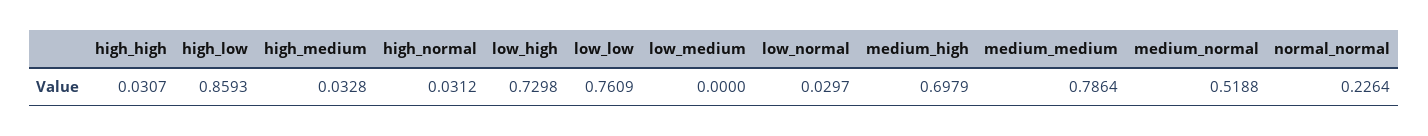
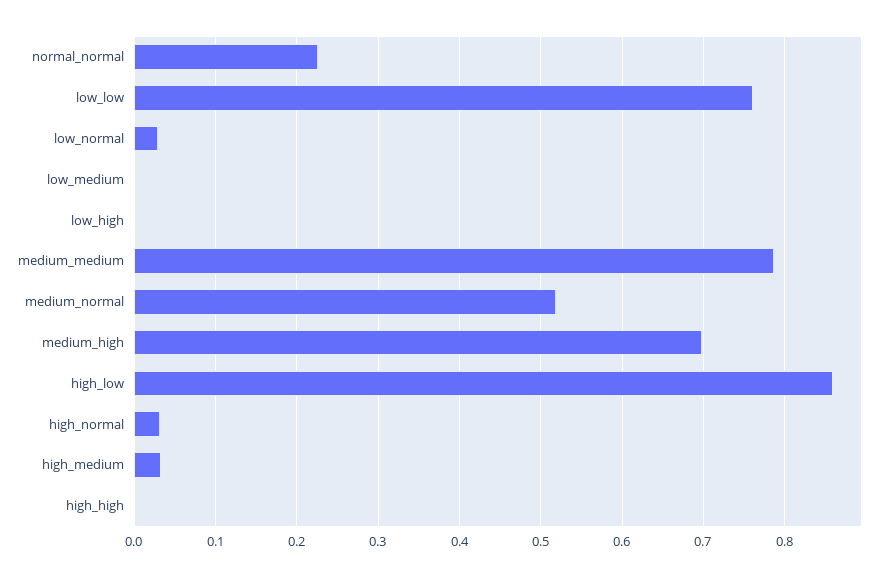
  {
-   "high_high": 0.0307,
+   "high_high": 0,
    "high_low": 0.8593,
    "high_medium": 0.0328,
    "high_normal": 0.0312,
-   "low_high": 0.7298,
+   "low_high": 0,
    "low_low": 0.7609,
    "low_medium": 0,
    "low_normal": 0.0297,
    "medium_high": 0.6979,
    "medium_medium": 0.7864,
    "medium_normal": 0.5188,
    "normal_normal": 0.2264
  }

